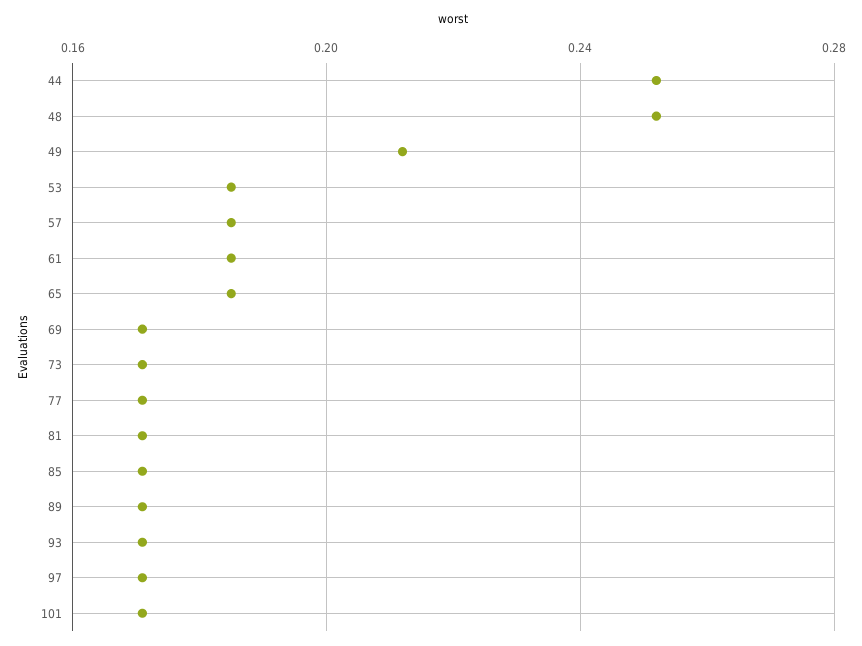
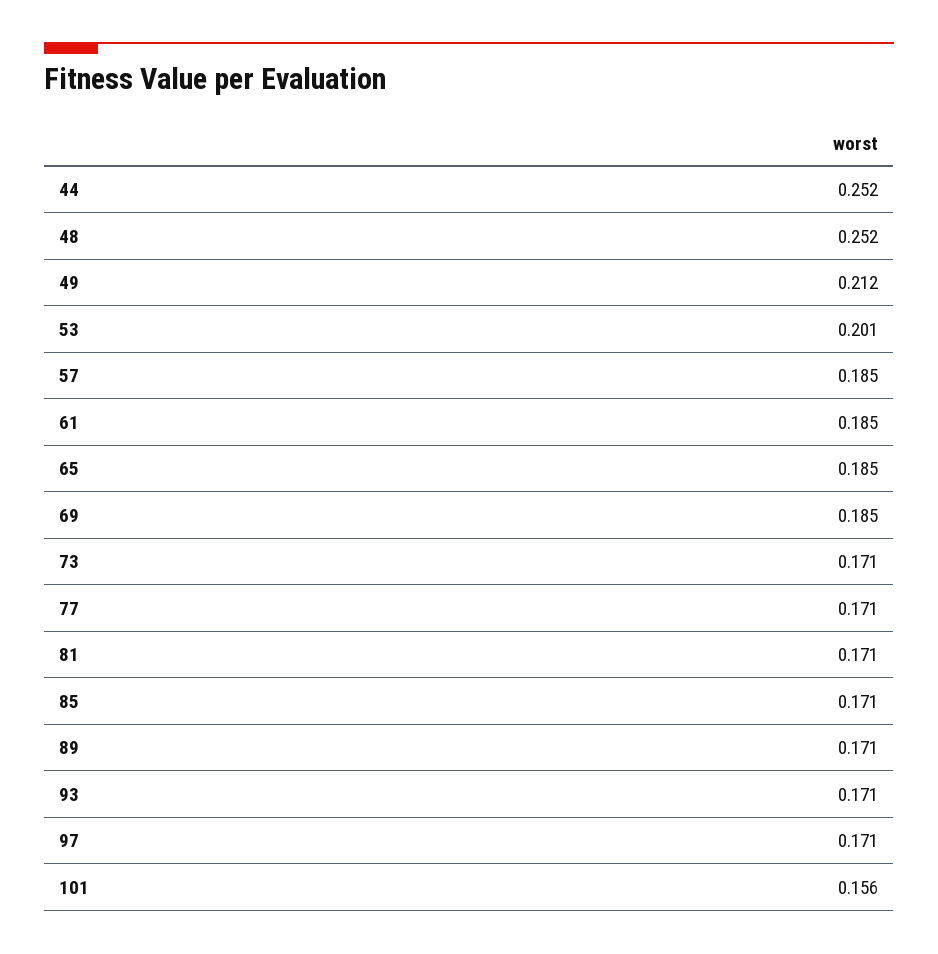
  {
    "44": 0.252,
    "48": 0.252,
    "49": 0.212,
-   "53": 0.185,
+   "53": 0.201,
    "57": 0.185,
    "61": 0.185,
    "65": 0.185,
-   "69": 0.17,
+   "69": 0.185,
    "73": 0.171,
    "77": 0.171,
    "81": 0.171,
    "85": 0.171,
    "89": 0.171,
    "93": 0.171,
    "97": 0.171,
-   "101": 0.17
+   "101": 0.156
  }

